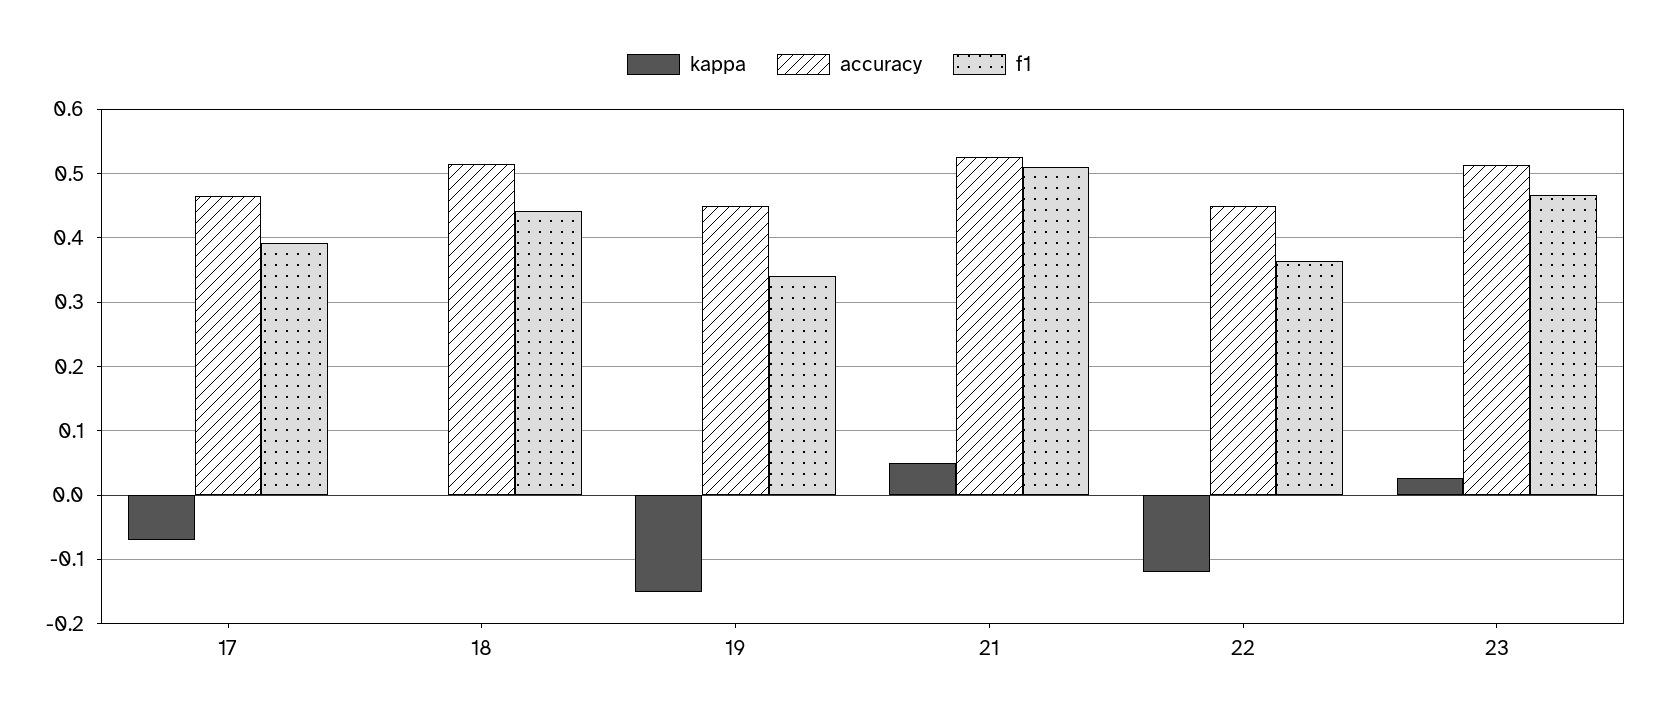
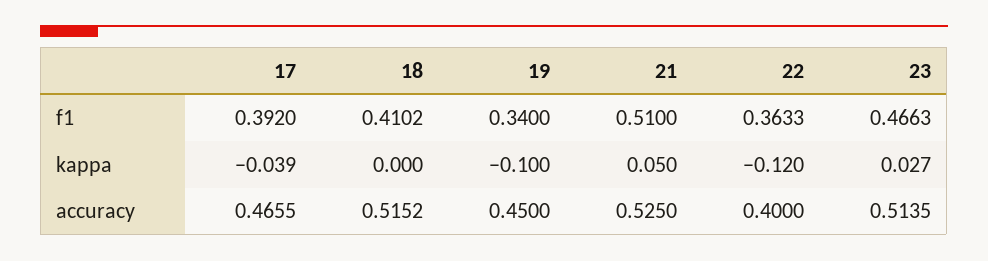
  {
    "kappa": {
-     "17": -0.07,
+     "17": -0.039,
      "18": 0,
-     "19": -0.15,
+     "19": -0.1,
      "21": 0.05,
      "22": -0.12,
      "23": 0.027
    },
    "accuracy": {
      "17": 0.4655,
      "18": 0.5152,
      "19": 0.45,
      "21": 0.525,
-     "22": 0.45,
+     "22": 0.4,
      "23": 0.5135
    },
    "f1": {
      "17": 0.392,
-     "18": 0.44,
+     "18": 0.4102,
      "19": 0.34,
      "21": 0.51,
      "22": 0.3633,
      "23": 0.4663
    }
  }

